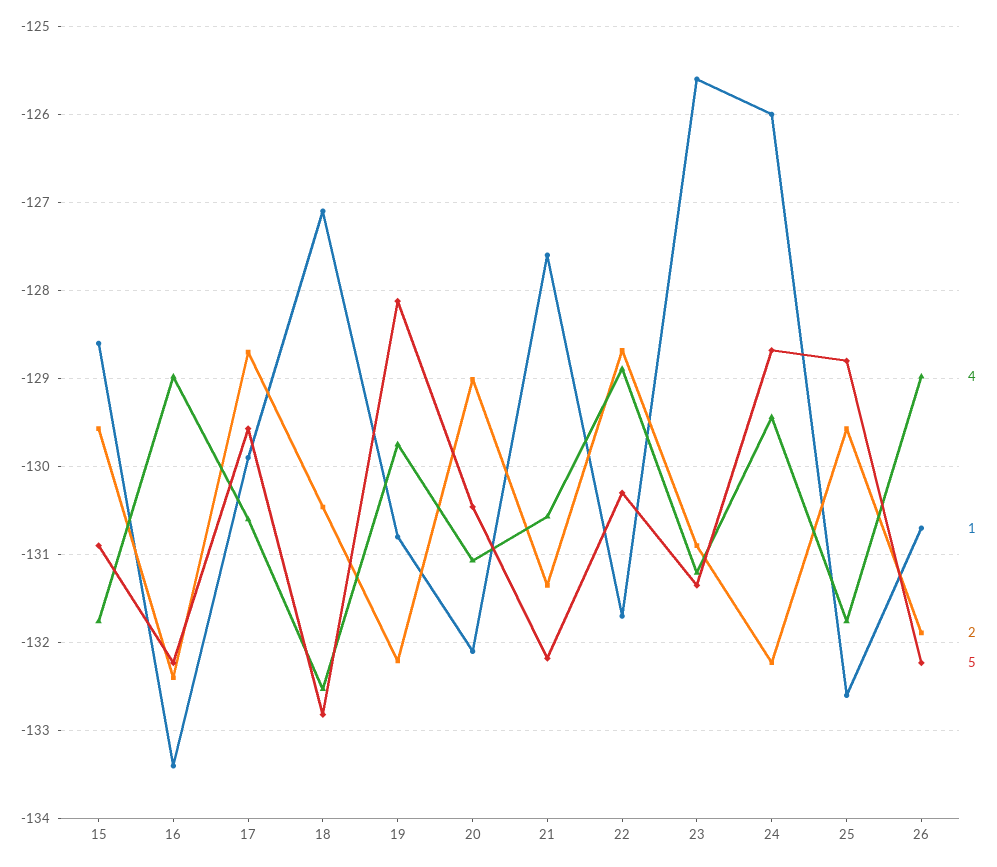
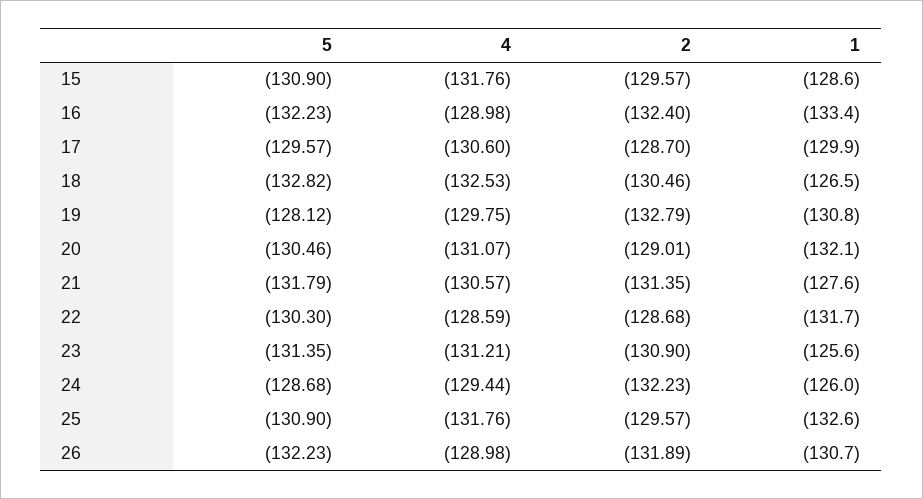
  {
    "4": {
      "15": -131.76,
      "16": -128.98,
      "17": -130.6,
      "18": -132.53,
      "19": -129.75,
      "20": -131.07,
      "21": -130.57,
-     "22": -128.9,
+     "22": -128.59,
      "23": -131.21,
      "24": -129.44,
      "25": -131.76,
      "26": -128.98
    },
    "1": {
      "15": -128.6,
      "16": -133.4,
      "17": -129.9,
-     "18": -127.1,
+     "18": -126.5,
      "19": -130.8,
      "20": -132.1,
      "21": -127.6,
      "22": -131.7,
      "23": -125.6,
      "24": -126,
      "25": -132.6,
      "26": -130.7
    },
    "2": {
      "15": -129.57,
      "16": -132.4,
      "17": -128.7,
      "18": -130.46,
-     "19": -132.2,
+     "19": -132.79,
      "20": -129.01,
      "21": -131.35,
      "22": -128.68,
      "23": -130.9,
      "24": -132.23,
      "25": -129.57,
      "26": -131.89
    },
    "5": {
      "15": -130.9,
      "16": -132.23,
      "17": -129.57,
      "18": -132.82,
      "19": -128.12,
      "20": -130.46,
-     "21": -132.2,
+     "21": -131.79,
      "22": -130.3,
      "23": -131.35,
      "24": -128.68,
-     "25": -128.8,
+     "25": -130.9,
      "26": -132.23
    }
  }

